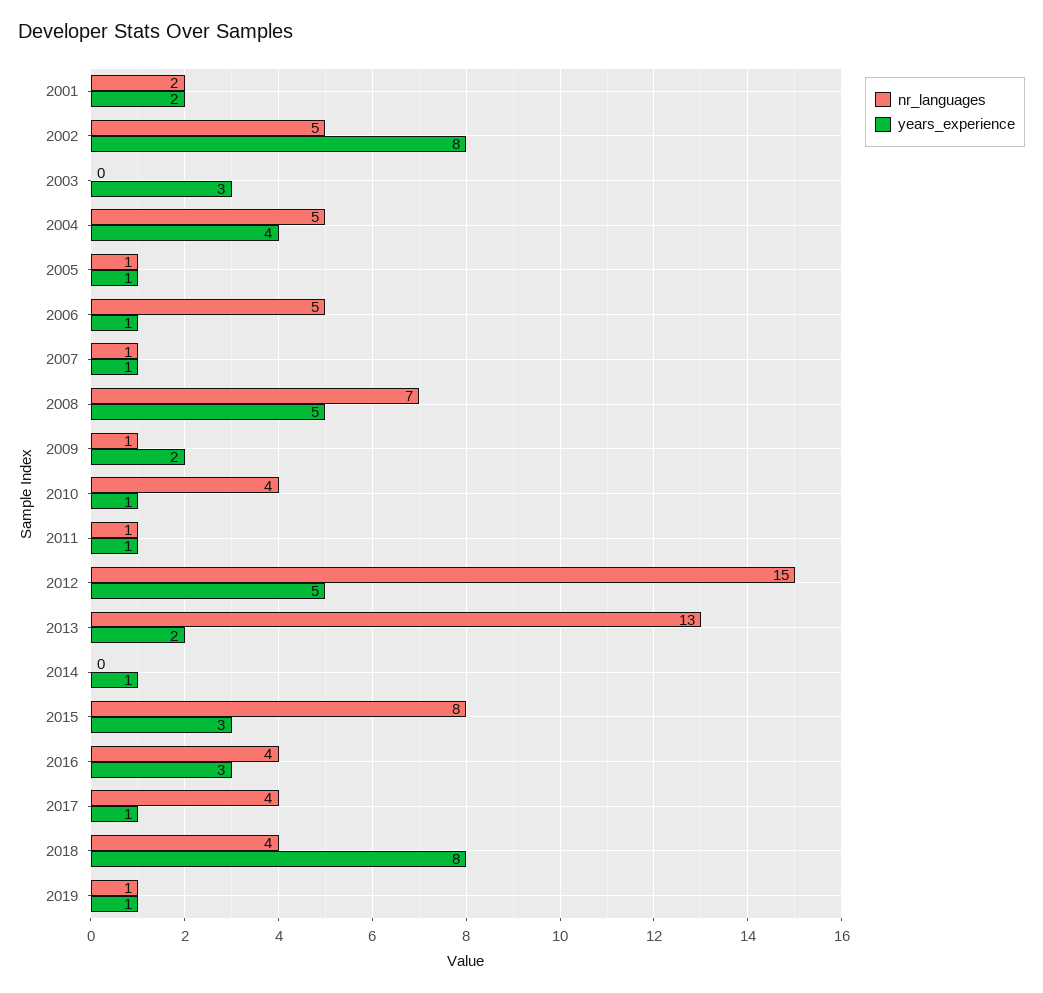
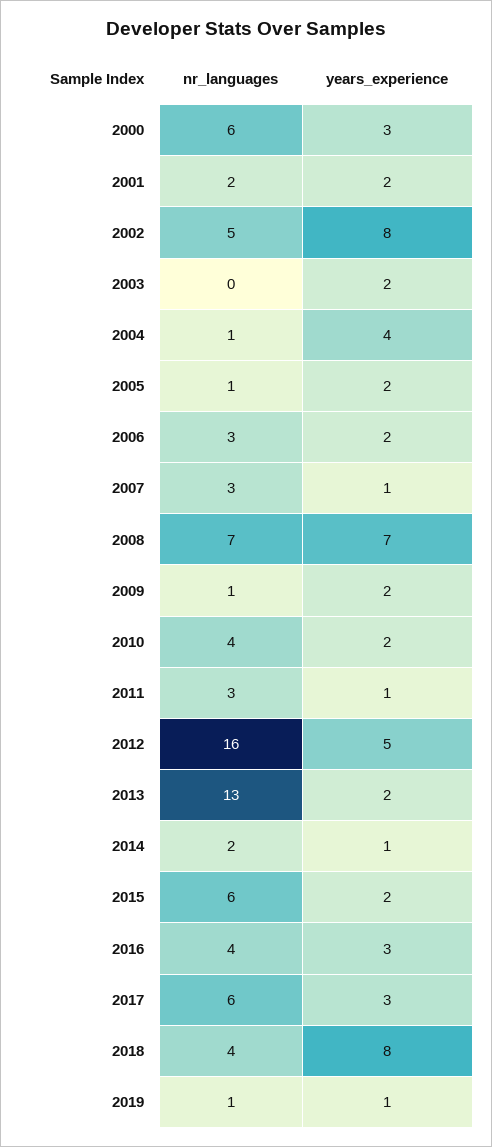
  {
    "nr_languages": {
      "2001": 2,
      "2002": 5,
      "2003": 0,
-     "2004": 5,
+     "2004": 1,
      "2005": 1,
-     "2006": 5,
+     "2006": 3,
-     "2007": 1,
+     "2007": 3,
      "2008": 7,
      "2009": 1,
      "2010": 4,
-     "2011": 1,
+     "2011": 3,
-     "2012": 15,
+     "2012": 16,
      "2013": 13,
-     "2014": 0,
+     "2014": 2,
-     "2015": 8,
+     "2015": 6,
      "2016": 4,
-     "2017": 4,
+     "2017": 6,
      "2018": 4,
-     "2019": 1
+     "2019": 1,
+     "2000": 6
    },
    "years_experience": {
      "2001": 2,
      "2002": 8,
-     "2003": 3,
+     "2003": 2,
      "2004": 4,
-     "2005": 1,
+     "2005": 2,
-     "2006": 1,
+     "2006": 2,
      "2007": 1,
-     "2008": 5,
+     "2008": 7,
      "2009": 2,
-     "2010": 1,
+     "2010": 2,
      "2011": 1,
      "2012": 5,
      "2013": 2,
      "2014": 1,
-     "2015": 3,
+     "2015": 2,
      "2016": 3,
-     "2017": 1,
+     "2017": 3,
      "2018": 8,
-     "2019": 1
+     "2019": 1,
+     "2000": 3
    }
  }

